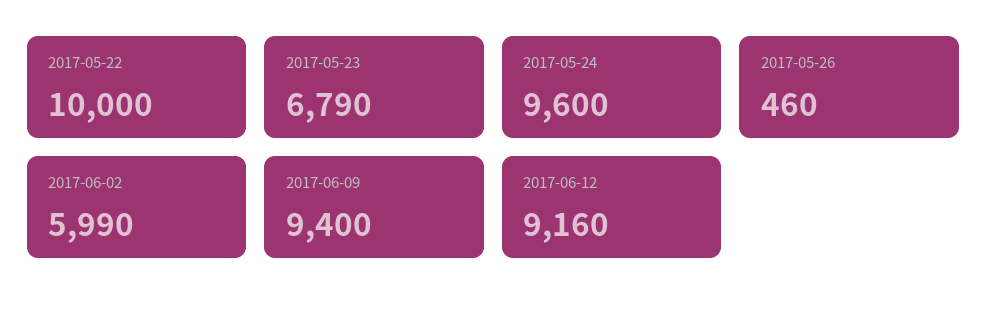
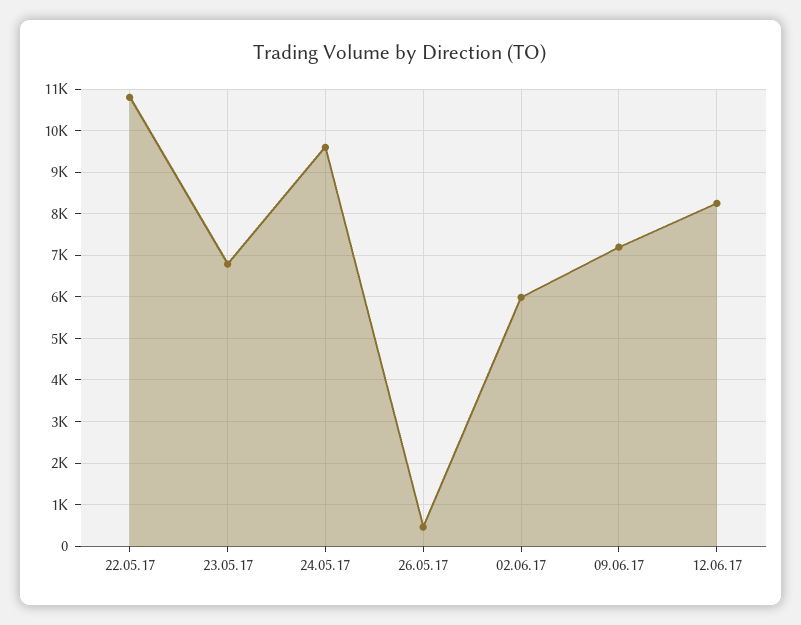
  {
-   "2017-05-22": 10000,
+   "2017-05-22": 10800,
    "2017-05-23": 6790,
    "2017-05-24": 9600,
    "2017-05-26": 460,
    "2017-06-02": 5990,
-   "2017-06-09": 9400,
+   "2017-06-09": 7200,
-   "2017-06-12": 9160
+   "2017-06-12": 8200
  }

